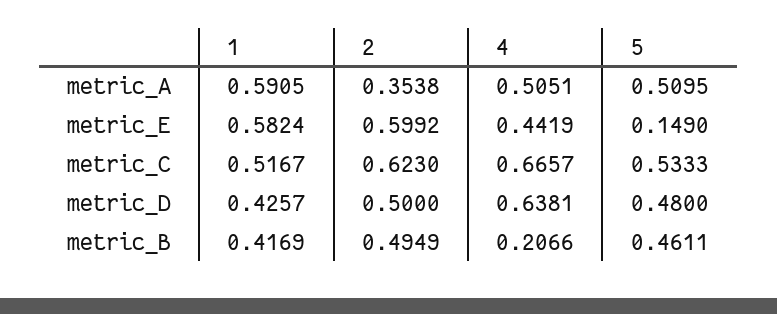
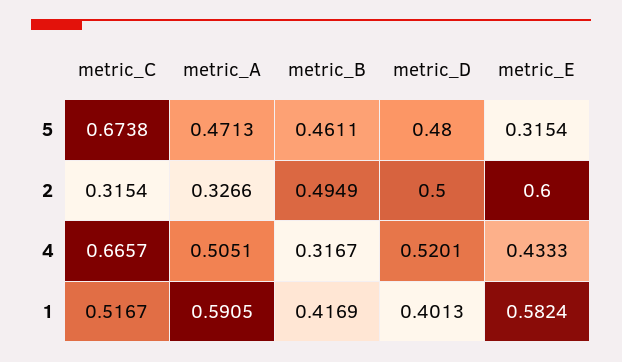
  {
    "1": {
      "metric_A": 0.5905,
      "metric_E": 0.5824,
      "metric_C": 0.5167,
-     "metric_D": 0.4257,
+     "metric_D": 0.4013,
      "metric_B": 0.4169
    },
    "2": {
-     "metric_A": 0.3538,
+     "metric_A": 0.3266,
-     "metric_E": 0.5992,
+     "metric_E": 0.6,
-     "metric_C": 0.623,
+     "metric_C": 0.3154,
      "metric_D": 0.5,
      "metric_B": 0.4949
    },
    "4": {
      "metric_A": 0.5051,
-     "metric_E": 0.4419,
+     "metric_E": 0.4333,
      "metric_C": 0.6657,
-     "metric_D": 0.6381,
+     "metric_D": 0.5201,
-     "metric_B": 0.2066
+     "metric_B": 0.3167
    },
    "5": {
-     "metric_A": 0.5095,
+     "metric_A": 0.4713,
-     "metric_E": 0.149,
+     "metric_E": 0.3154,
-     "metric_C": 0.5333,
+     "metric_C": 0.6738,
      "metric_D": 0.48,
      "metric_B": 0.4611
    }
  }

